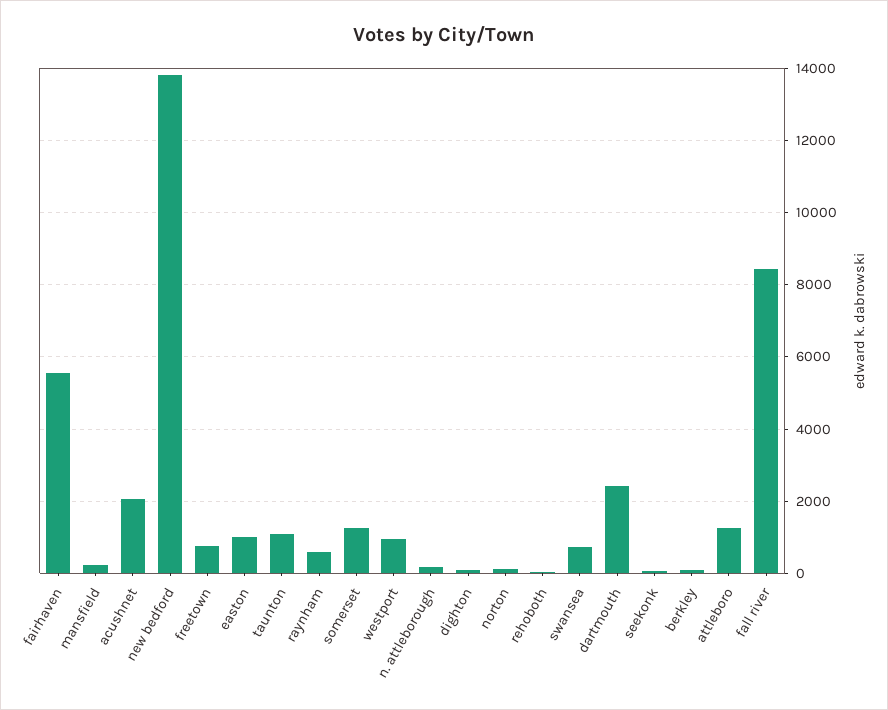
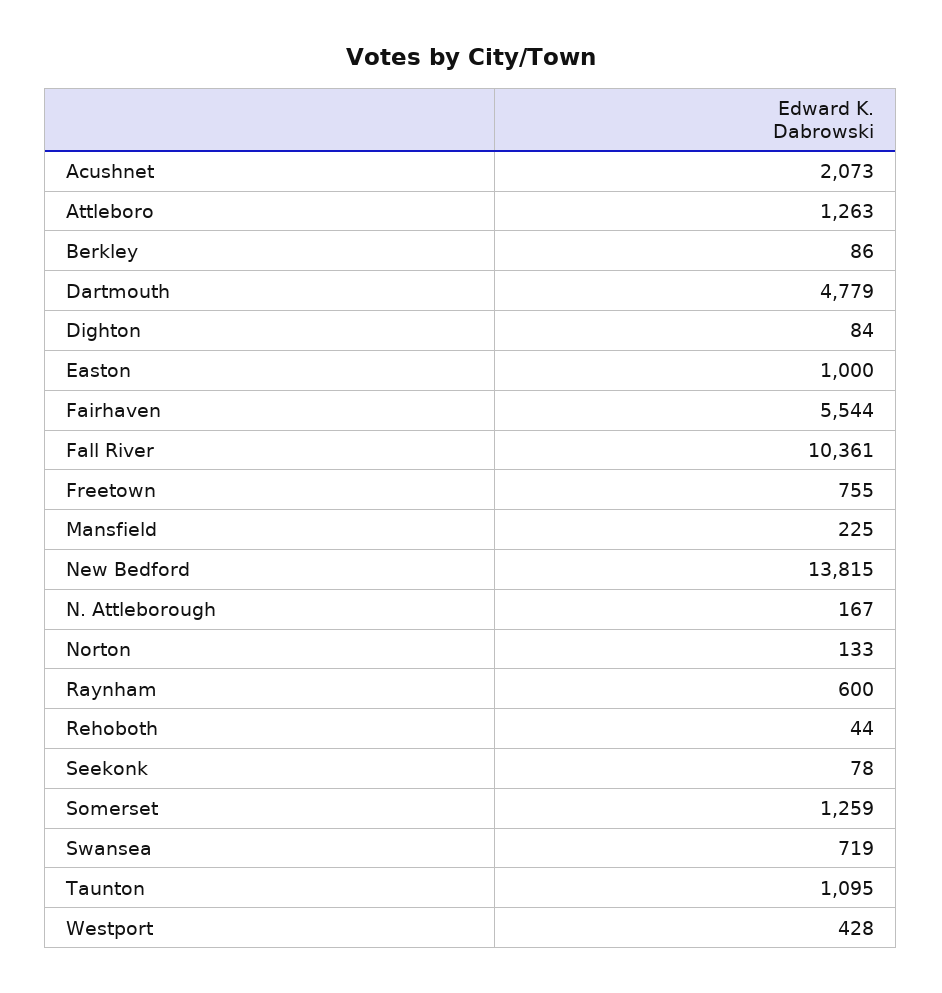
  {
    "fairhaven": 5544,
    "mansfield": 225,
    "acushnet": 2073,
    "new bedford": 13815,
    "freetown": 755,
    "easton": 1000,
    "taunton": 1095,
    "raynham": 600,
    "somerset": 1259,
-   "westport": 1000,
+   "westport": 428,
    "n. attleborough": 167,
    "dighton": 84,
    "norton": 133,
    "rehoboth": 44,
    "swansea": 719,
-   "dartmouth": 2400,
+   "dartmouth": 4779,
    "seekonk": 78,
    "berkley": 86,
    "attleboro": 1263,
-   "fall river": 8400
+   "fall river": 10361
  }

